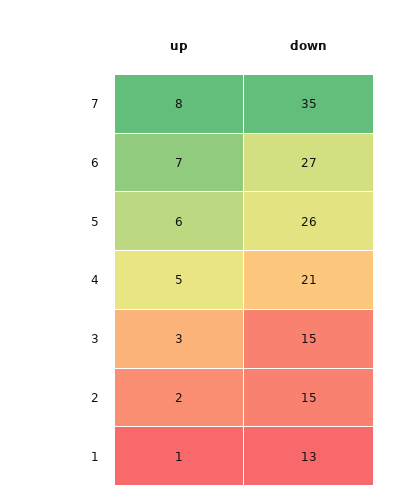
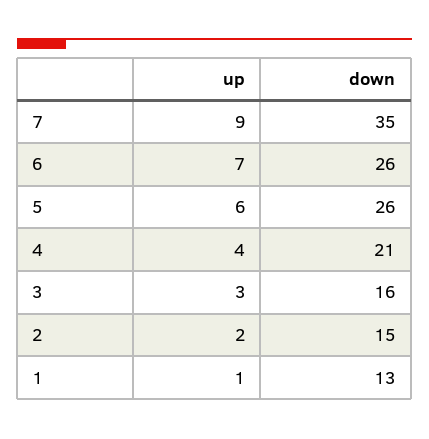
  {
    "up": {
-     "7": 8,
+     "7": 9,
      "6": 7,
      "5": 6,
-     "4": 5,
+     "4": 4,
      "3": 3,
      "2": 2,
      "1": 1
    },
    "down": {
      "7": 35,
-     "6": 27,
+     "6": 26,
      "5": 26,
      "4": 21,
-     "3": 15,
+     "3": 16,
      "2": 15,
      "1": 13
    }
  }

